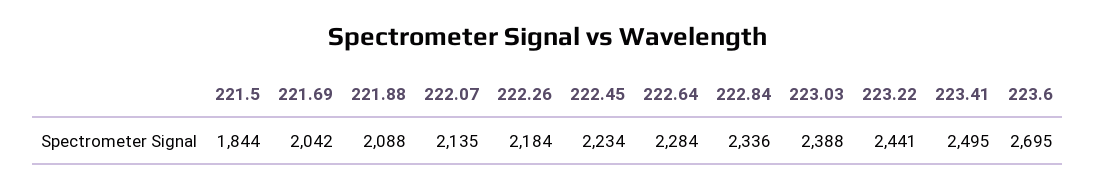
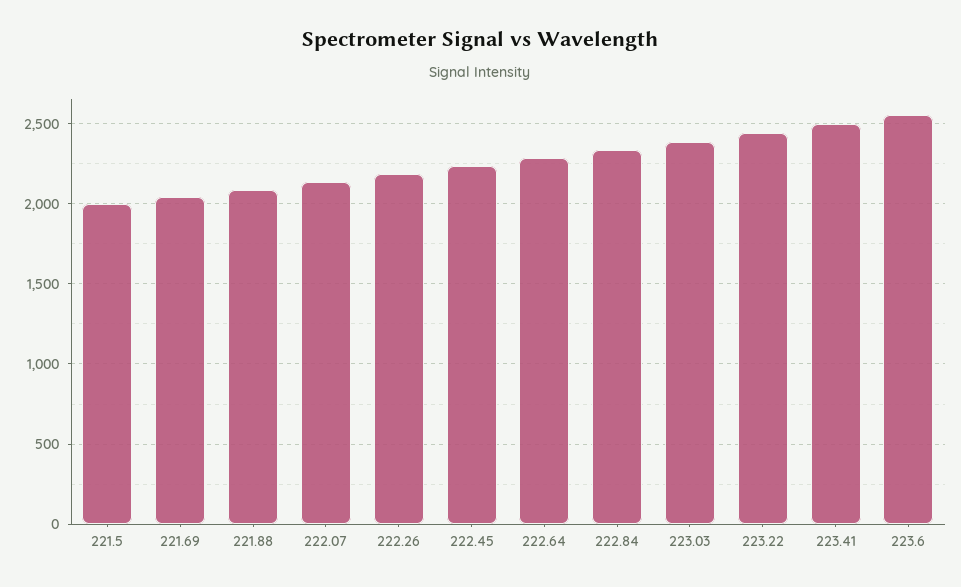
  {
-   "221.5": 1844,
+   "221.5": 2000,
    "221.69": 2042,
    "221.88": 2088,
    "222.07": 2135,
    "222.26": 2184,
    "222.45": 2234,
    "222.64": 2284,
    "222.84": 2336,
    "223.03": 2388,
    "223.22": 2441,
    "223.41": 2495,
-   "223.6": 2695
+   "223.6": 2550
  }

